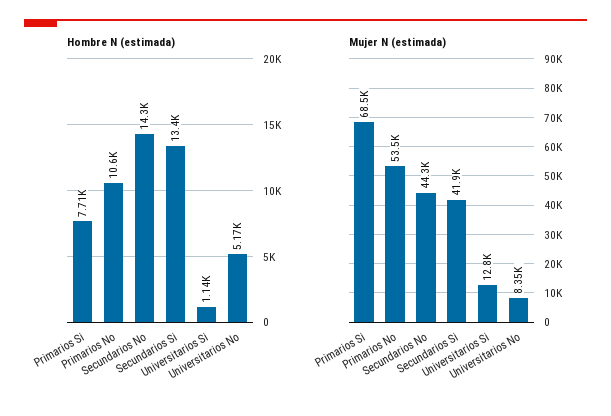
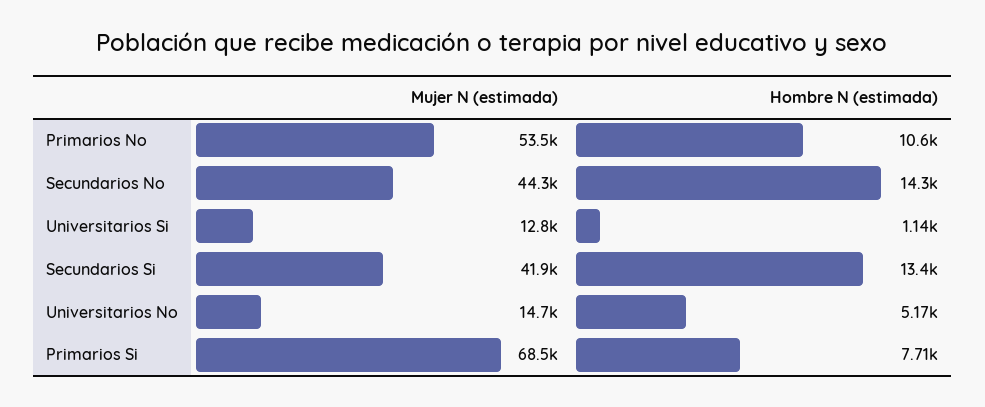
  {
    "Hombre N (estimada)": {
      "Primarios Si": 7710,
      "Primarios No": 10600,
      "Secundarios No": 14300,
      "Secundarios Si": 13400,
      "Universitarios Si": 1140,
      "Universitarios No": 5170
    },
    "Mujer N (estimada)": {
      "Primarios Si": 68500,
      "Primarios No": 53500,
      "Secundarios No": 44300,
      "Secundarios Si": 41900,
      "Universitarios Si": 12800,
-     "Universitarios No": 8350
+     "Universitarios No": 14700
    }
  }

